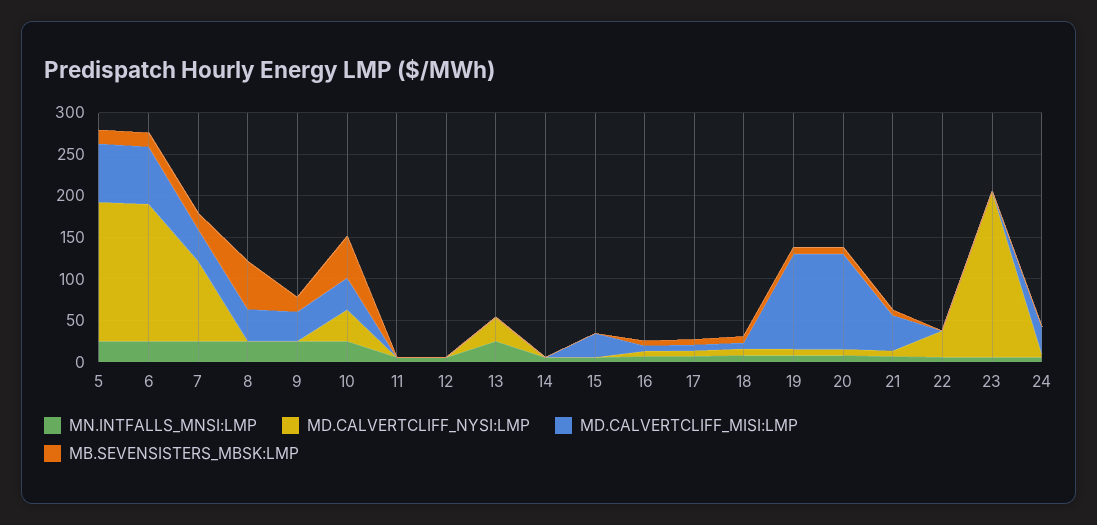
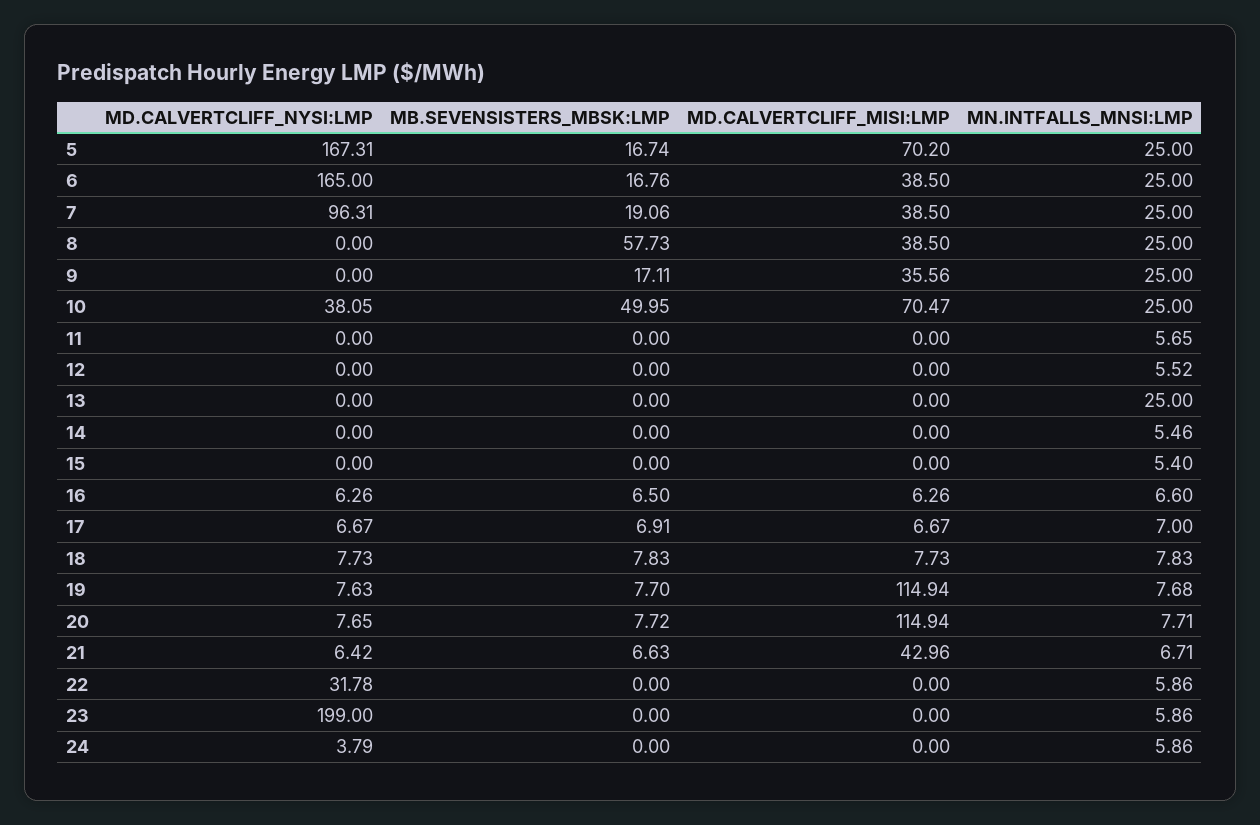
  {
    "MN.INTFALLS_MNSI:LMP": {
      "5": 25,
      "6": 25,
      "7": 25,
      "8": 25,
      "9": 25,
      "10": 25,
      "11": 5.65,
      "12": 5.52,
      "13": 25,
      "14": 5.46,
      "15": 5.4,
      "16": 6.6,
      "17": 7,
      "18": 7.83,
      "19": 7.68,
      "20": 7.71,
      "21": 6.71,
      "22": 5.86,
      "23": 5.86,
      "24": 5.86
    },
    "MD.CALVERTCLIFF_NYSI:LMP": {
      "5": 167.31,
      "6": 165,
      "7": 96.31,
      "8": 0,
      "9": 0,
      "10": 38.05,
      "11": 0,
      "12": 0,
-     "13": 30,
+     "13": 0,
      "14": 0,
      "15": 0,
      "16": 6.26,
      "17": 6.67,
      "18": 7.73,
      "19": 7.63,
      "20": 7.65,
      "21": 6.42,
      "22": 31.78,
      "23": 199,
      "24": 3.79
    },
    "MD.CALVERTCLIFF_MISI:LMP": {
      "5": 70.2,
-     "6": 70,
+     "6": 38.5,
      "7": 38.5,
      "8": 38.5,
      "9": 35.56,
-     "10": 40,
+     "10": 70.47,
      "11": 0,
      "12": 0,
      "13": 0,
      "14": 0,
-     "15": 30,
+     "15": 0,
      "16": 6.26,
      "17": 6.67,
      "18": 7.73,
      "19": 114.94,
      "20": 114.94,
      "21": 42.96,
      "22": 0,
      "23": 0,
-     "24": 30
+     "24": 0
    },
    "MB.SEVENSISTERS_MBSK:LMP": {
      "5": 16.74,
      "6": 16.76,
      "7": 19.06,
      "8": 57.73,
      "9": 17.11,
      "10": 49.95,
      "11": 0,
      "12": 0,
      "13": 0,
      "14": 0,
      "15": 0,
      "16": 6.5,
      "17": 6.91,
      "18": 7.83,
      "19": 7.7,
      "20": 7.72,
      "21": 6.63,
      "22": 0,
      "23": 0,
      "24": 0
    }
  }

